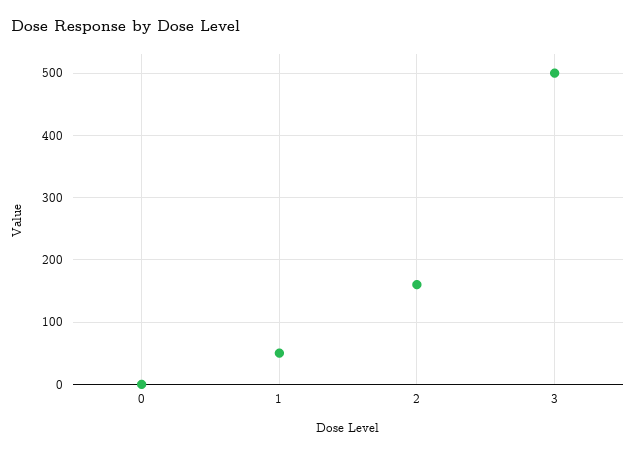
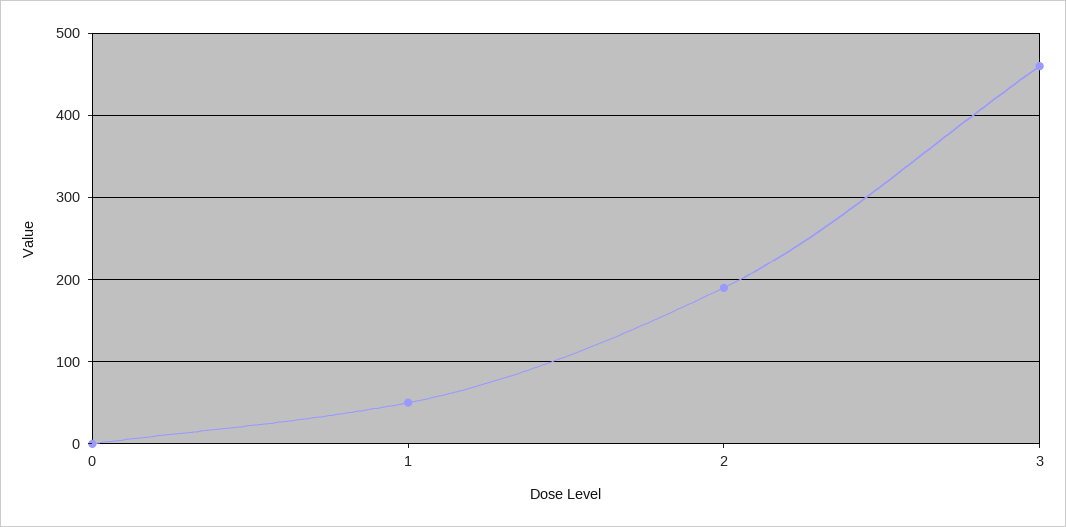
  {
    "0": 0,
    "1": 50,
-   "2": 160,
+   "2": 190,
-   "3": 500
+   "3": 460
  }

